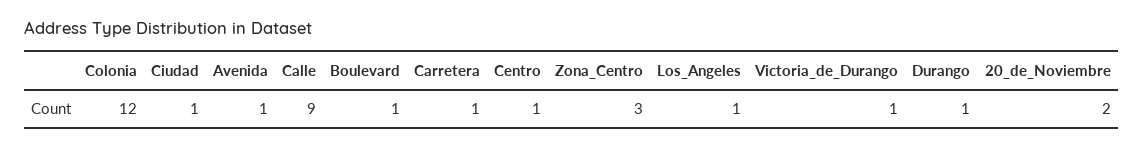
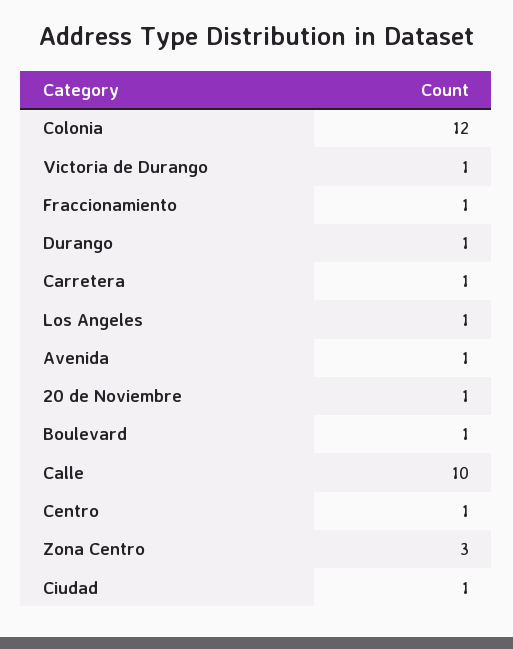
  {
    "Colonia": 12,
    "Ciudad": 1,
    "Avenida": 1,
-   "Calle": 9,
+   "Calle": 10,
    "Boulevard": 1,
    "Carretera": 1,
    "Centro": 1,
    "Zona_Centro": 3,
    "Los_Angeles": 1,
    "Victoria_de_Durango": 1,
    "Durango": 1,
-   "20_de_Noviembre": 2
+   "20_de_Noviembre": 1,
+   "Fraccionamiento": 1
  }

